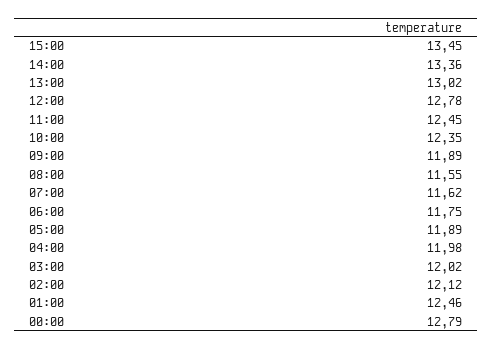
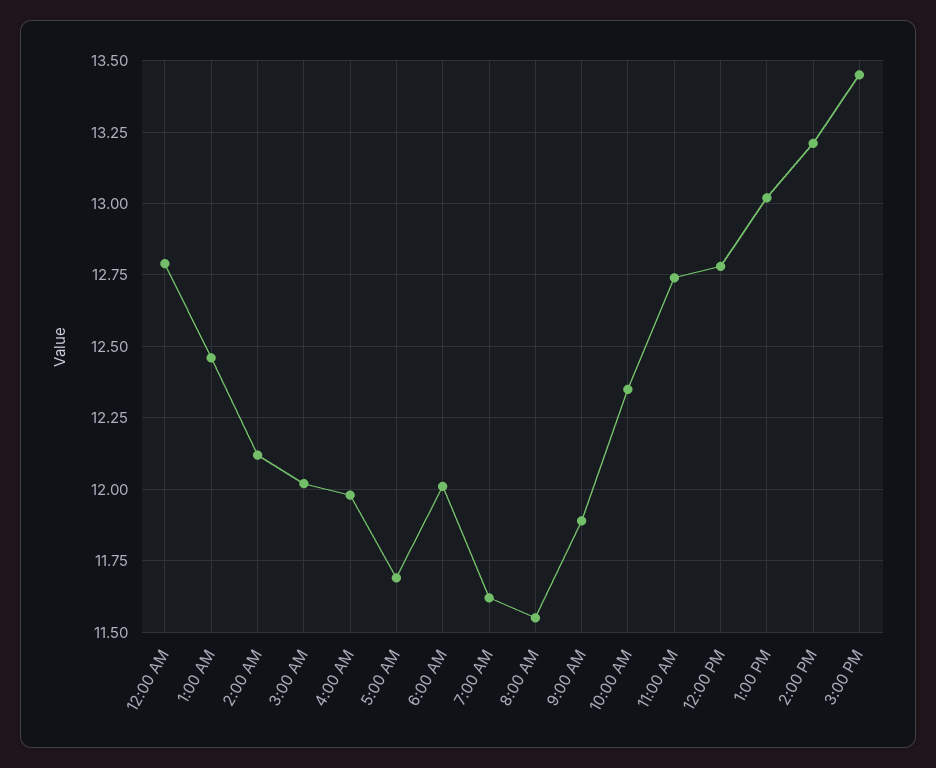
  {
    "15:00": 13.45,
-   "14:00": 13.36,
+   "14:00": 13.2,
    "13:00": 13.02,
    "12:00": 12.78,
-   "11:00": 12.45,
+   "11:00": 12.75,
    "10:00": 12.35,
    "09:00": 11.89,
    "08:00": 11.55,
    "07:00": 11.62,
-   "06:00": 11.75,
+   "06:00": 12,
-   "05:00": 11.89,
+   "05:00": 11.7,
    "04:00": 11.98,
    "03:00": 12.02,
    "02:00": 12.12,
    "01:00": 12.46,
    "00:00": 12.79
  }

